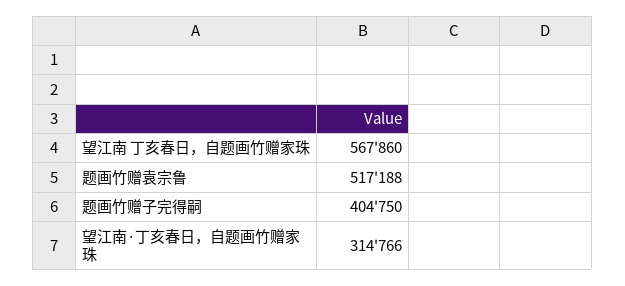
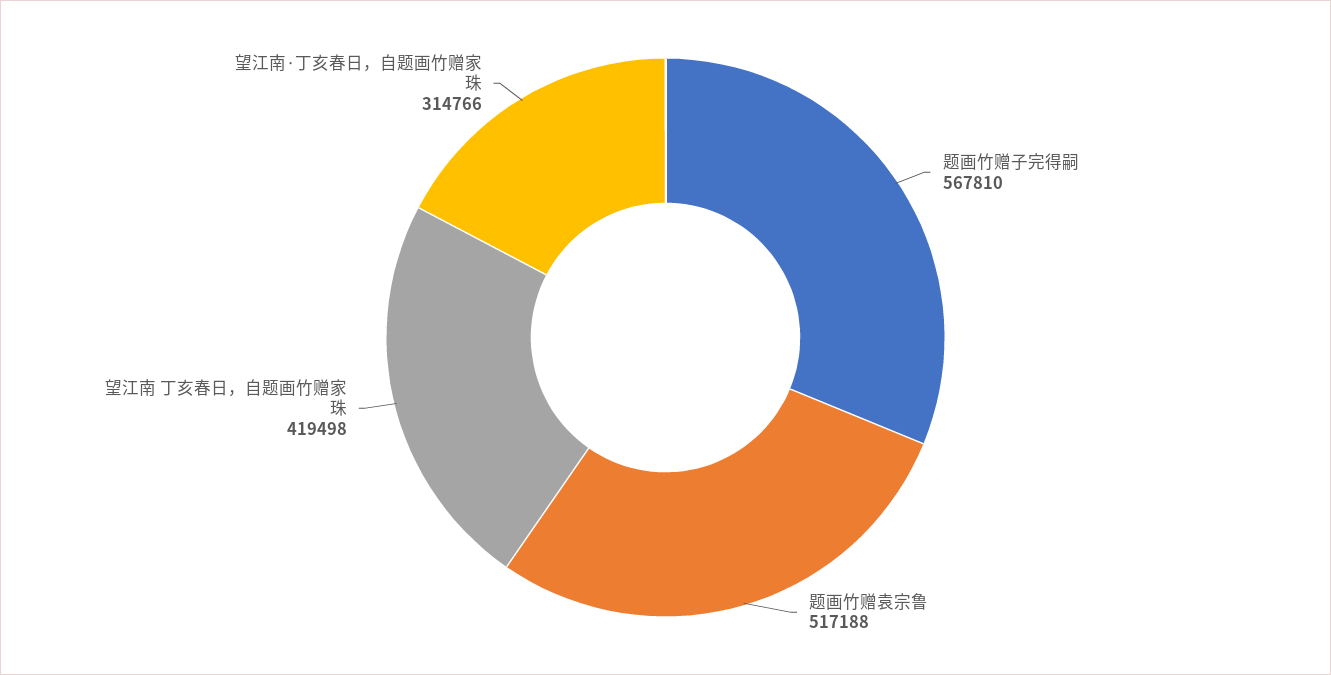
  {
-   "望江南 丁亥春日，自题画竹赠家珠": 567860,
+   "望江南 丁亥春日，自题画竹赠家珠": 419498,
    "题画竹赠袁宗鲁": 517188,
-   "题画竹赠子完得嗣": 404750,
+   "题画竹赠子完得嗣": 567810,
    "望江南·丁亥春日，自题画竹赠家珠": 314766
  }

